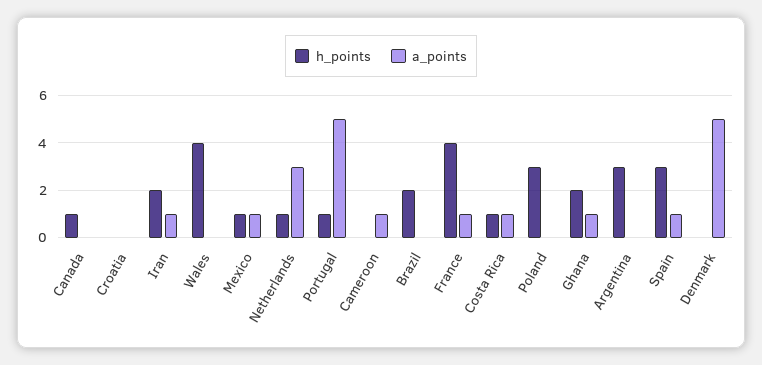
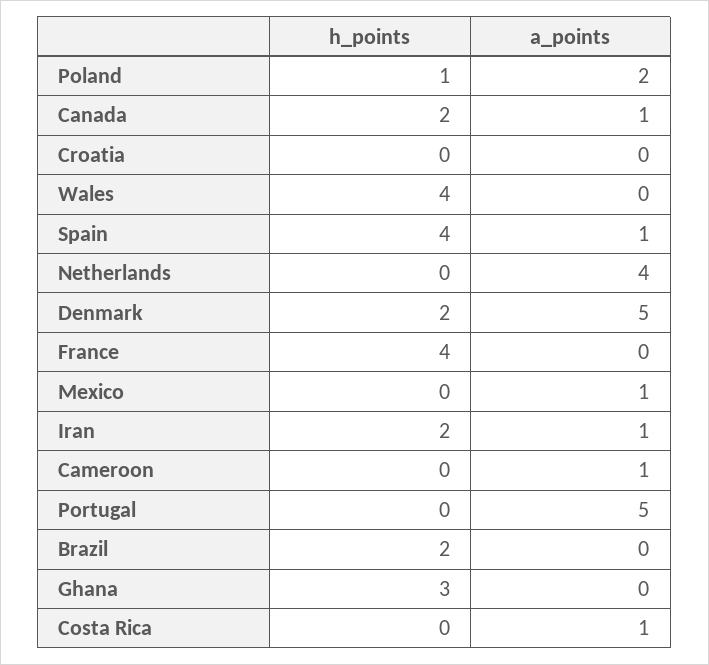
  {
    "h_points": {
-     "Canada": 1,
+     "Canada": 2,
      "Croatia": 0,
      "Iran": 2,
      "Wales": 4,
-     "Mexico": 1,
+     "Mexico": 0,
-     "Netherlands": 1,
+     "Netherlands": 0,
-     "Portugal": 1,
+     "Portugal": 0,
      "Cameroon": 0,
      "Brazil": 2,
      "France": 4,
-     "Costa Rica": 1,
+     "Costa Rica": 0,
-     "Poland": 3,
+     "Poland": 1,
-     "Ghana": 2,
+     "Ghana": 3,
-     "Argentina": 3,
-     "Spain": 3,
+     "Spain": 4,
-     "Denmark": 0
+     "Denmark": 2
    },
    "a_points": {
-     "Canada": 0,
+     "Canada": 1,
      "Croatia": 0,
      "Iran": 1,
      "Wales": 0,
      "Mexico": 1,
-     "Netherlands": 3,
+     "Netherlands": 4,
      "Portugal": 5,
      "Cameroon": 1,
      "Brazil": 0,
-     "France": 1,
+     "France": 0,
      "Costa Rica": 1,
-     "Poland": 0,
+     "Poland": 2,
-     "Ghana": 1,
+     "Ghana": 0,
-     "Argentina": 0,
      "Spain": 1,
      "Denmark": 5
    }
  }

